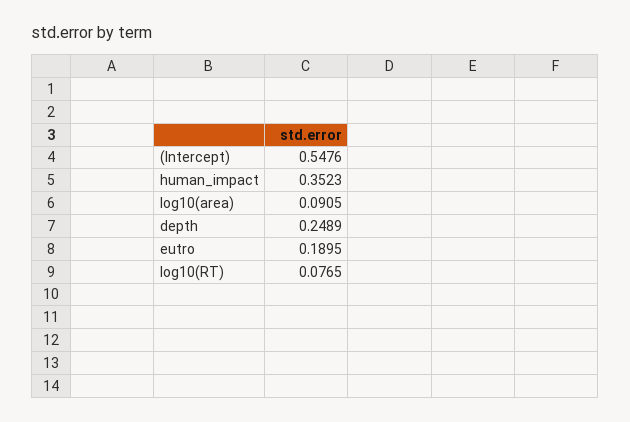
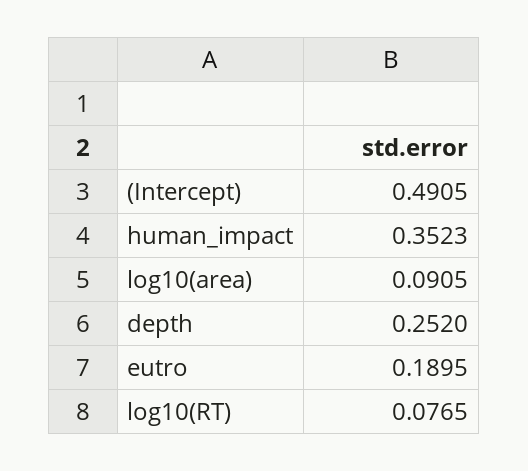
  {
-   "(Intercept)": 0.5476,
+   "(Intercept)": 0.4905,
    "human_impact": 0.3523,
    "log10(area)": 0.0905,
-   "depth": 0.2489,
+   "depth": 0.252,
    "eutro": 0.1895,
    "log10(RT)": 0.0765
  }

